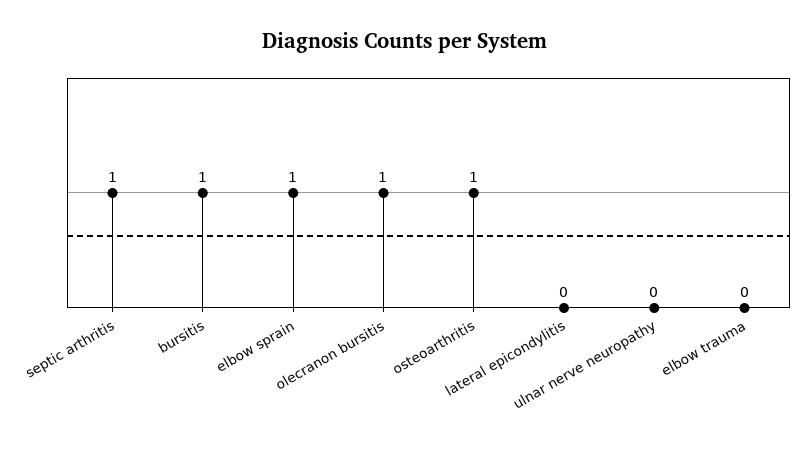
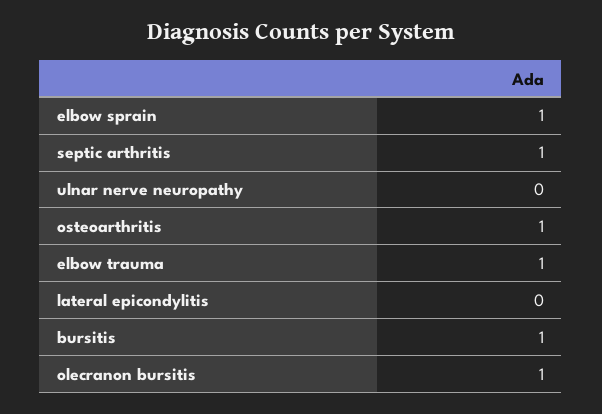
  {
    "septic arthritis": 1,
    "bursitis": 1,
    "elbow sprain": 1,
    "olecranon bursitis": 1,
    "osteoarthritis": 1,
    "lateral epicondylitis": 0,
    "ulnar nerve neuropathy": 0,
-   "elbow trauma": 0
+   "elbow trauma": 1
  }

